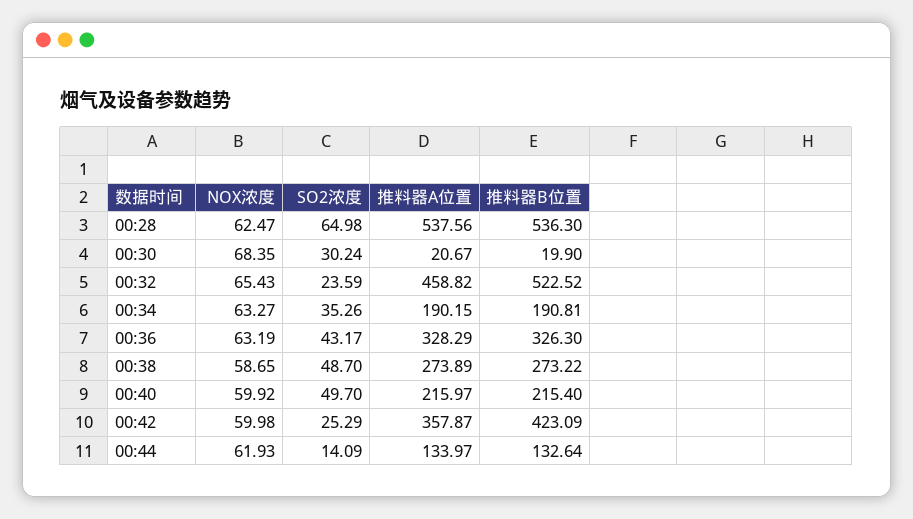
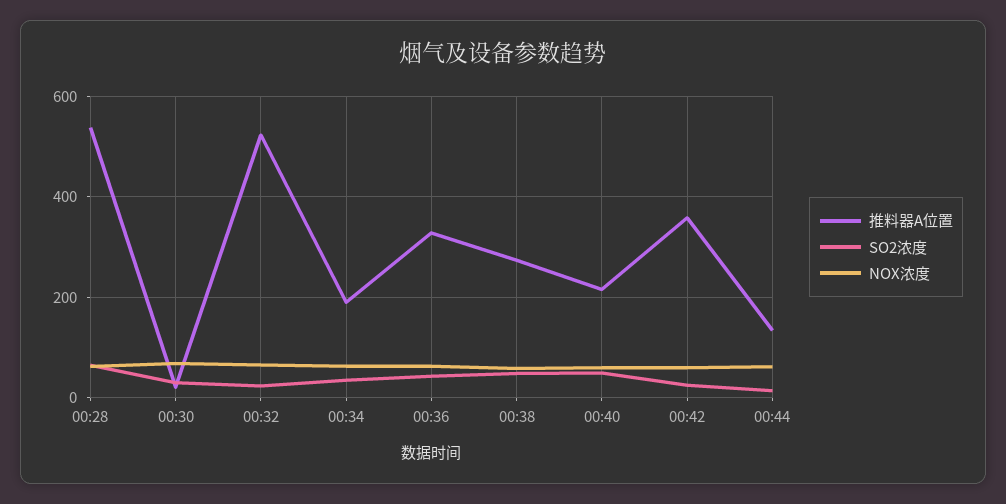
  {
    "NOX浓度": {
      "00:28": 62.47,
      "00:30": 68.35,
      "00:32": 65.43,
      "00:34": 63.27,
      "00:36": 63.19,
      "00:38": 58.65,
      "00:40": 59.92,
      "00:42": 59.98,
      "00:44": 61.93
    },
    "SO2浓度": {
      "00:28": 64.98,
      "00:30": 30.24,
      "00:32": 23.59,
      "00:34": 35.26,
      "00:36": 43.17,
      "00:38": 48.7,
      "00:40": 49.7,
      "00:42": 25.29,
      "00:44": 14.09
    },
    "推料器A位置": {
      "00:28": 537.56,
      "00:30": 20.67,
-     "00:32": 458.82,
+     "00:32": 520,
      "00:34": 190.15,
      "00:36": 328.29,
      "00:38": 273.89,
      "00:40": 215.97,
      "00:42": 357.87,
      "00:44": 133.97
-   },
+   }
-   "推料器B位置": {
-     "00:28": 536.3,
-     "00:30": 19.9,
-     "00:32": 522.52,
-     "00:34": 190.81,
-     "00:36": 326.3,
-     "00:38": 273.22,
-     "00:40": 215.4,
-     "00:42": 423.09,
-     "00:44": 132.64
-   }
  }

